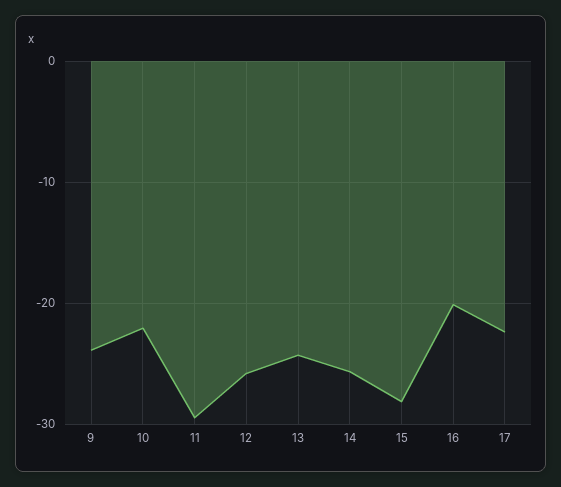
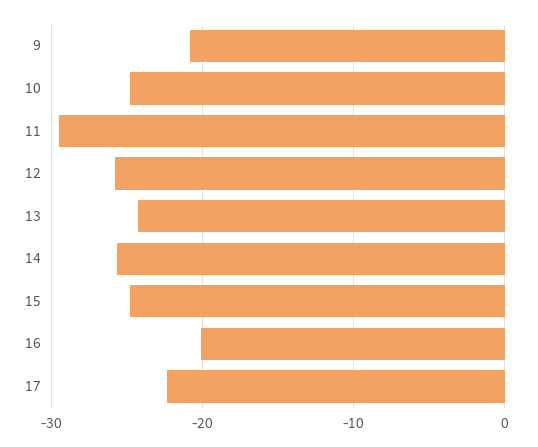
  {
-   "9": -24,
+   "9": -21,
-   "10": -22,
+   "10": -25,
    "11": -29,
    "12": -26,
    "13": -24,
    "14": -26,
-   "15": -28,
+   "15": -25,
    "16": -20,
    "17": -22
  }

